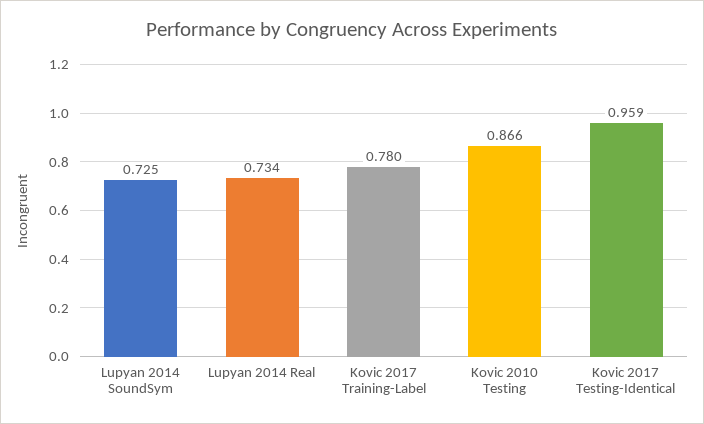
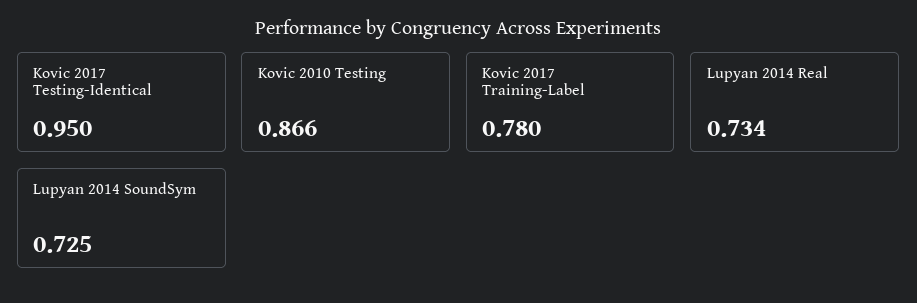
  {
    "Lupyan 2014 SoundSym": 0.725,
    "Lupyan 2014 Real": 0.734,
    "Kovic 2017 Training-Label": 0.78,
    "Kovic 2010 Testing": 0.866,
-   "Kovic 2017 Testing-Identical": 0.959
+   "Kovic 2017 Testing-Identical": 0.95
  }

